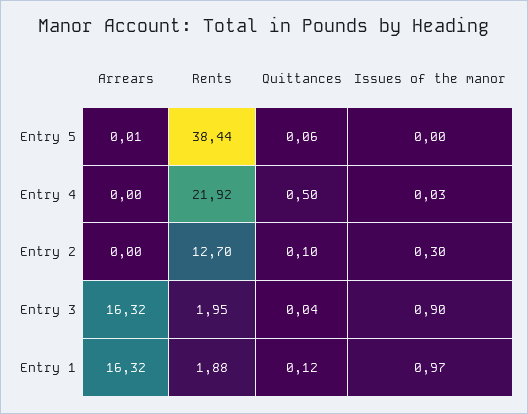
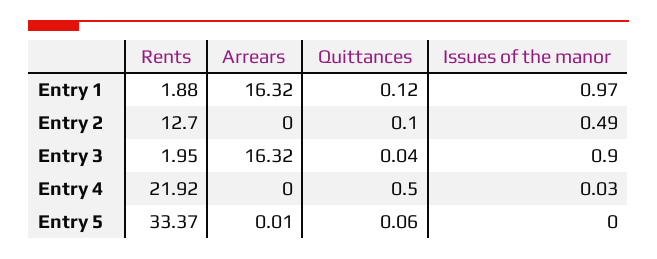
  {
    "Arrears": {
      "Entry 5": 0.01,
      "Entry 4": 0,
      "Entry 2": 0,
      "Entry 3": 16.32,
      "Entry 1": 16.32
    },
    "Rents": {
-     "Entry 5": 38.44,
+     "Entry 5": 33.37,
      "Entry 4": 21.92,
      "Entry 2": 12.7,
      "Entry 3": 1.95,
      "Entry 1": 1.88
    },
    "Quittances": {
      "Entry 5": 0.06,
      "Entry 4": 0.5,
      "Entry 2": 0.1,
      "Entry 3": 0.04,
      "Entry 1": 0.12
    },
    "Issues of the manor": {
      "Entry 5": 0,
      "Entry 4": 0.03,
-     "Entry 2": 0.3,
+     "Entry 2": 0.49,
      "Entry 3": 0.9,
      "Entry 1": 0.97
    }
  }

